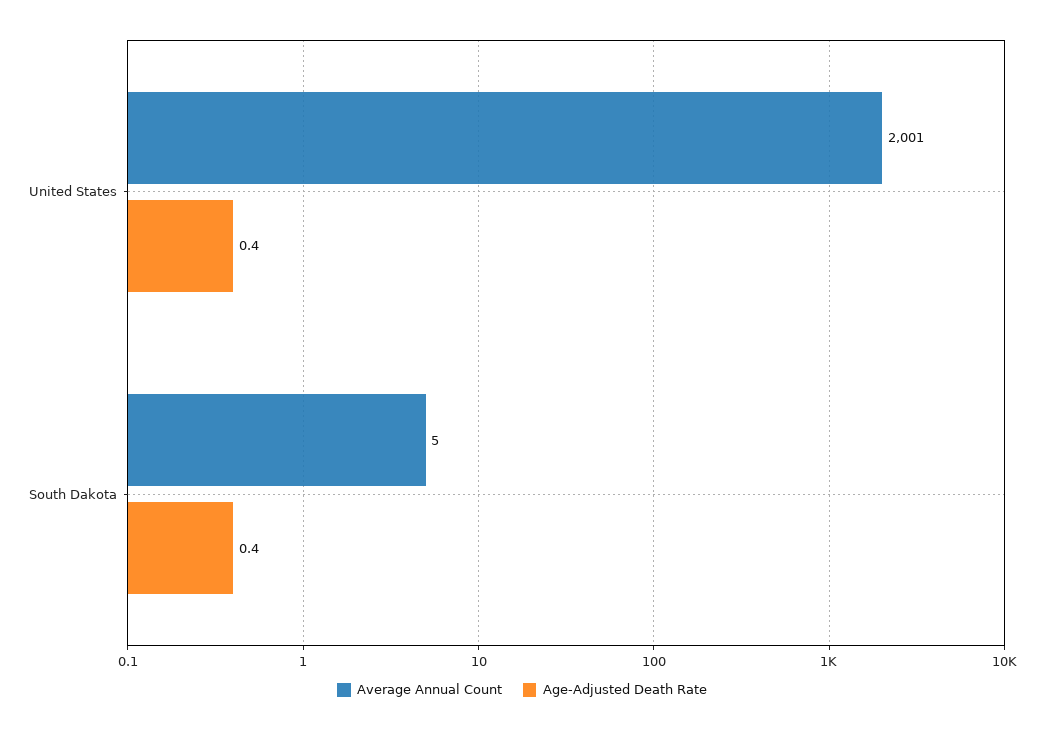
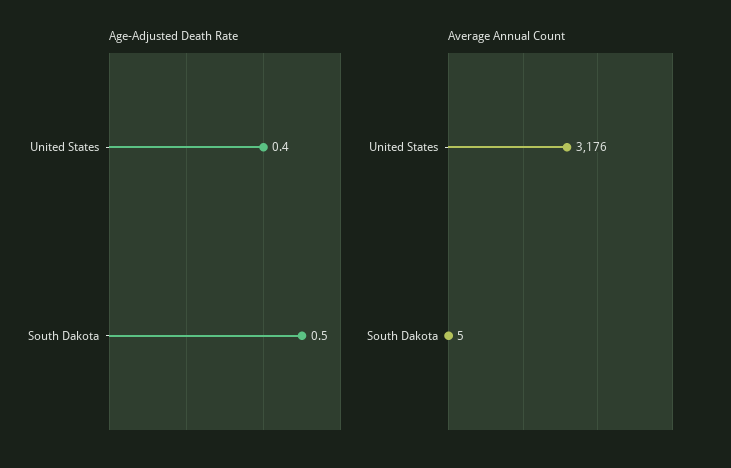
  {
    "Average Annual Count": {
-     "United States": 2001,
+     "United States": 3176,
      "South Dakota": 5
    },
    "Age-Adjusted Death Rate": {
      "United States": 0.4,
-     "South Dakota": 0.4
+     "South Dakota": 0.5
    }
  }

